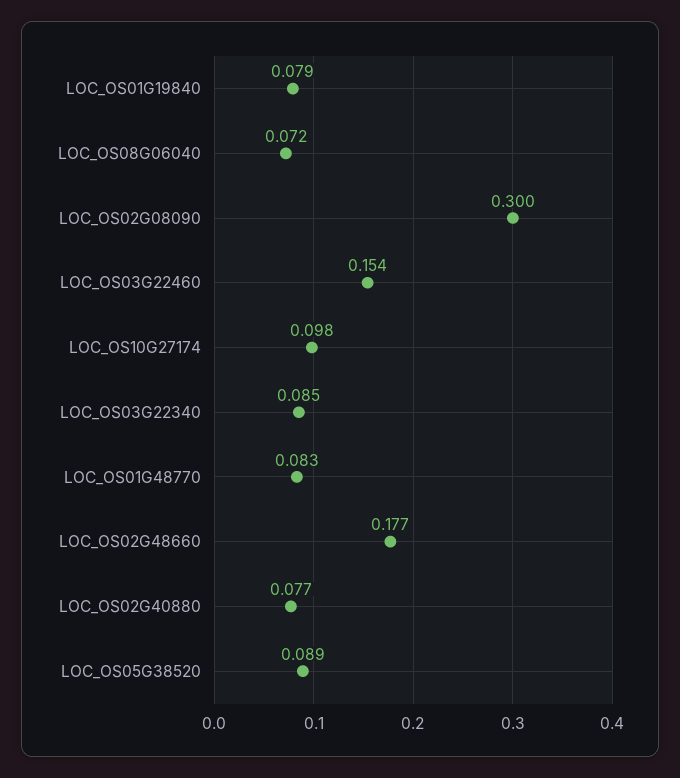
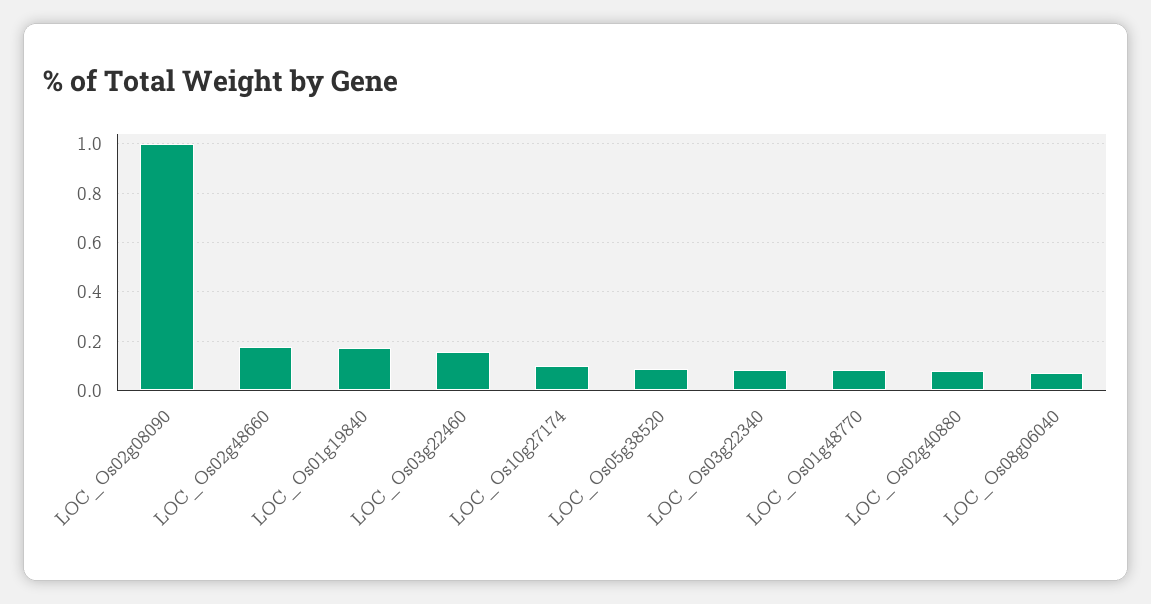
  {
-   "LOC_OS01G19840": 0.079,
+   "LOC_OS01G19840": 0.175,
    "LOC_OS08G06040": 0.072,
-   "LOC_OS02G08090": 0.3,
+   "LOC_OS02G08090": 1,
    "LOC_OS03G22460": 0.154,
    "LOC_OS10G27174": 0.098,
    "LOC_OS03G22340": 0.085,
    "LOC_OS01G48770": 0.083,
    "LOC_OS02G48660": 0.177,
    "LOC_OS02G40880": 0.077,
    "LOC_OS05G38520": 0.089
  }

